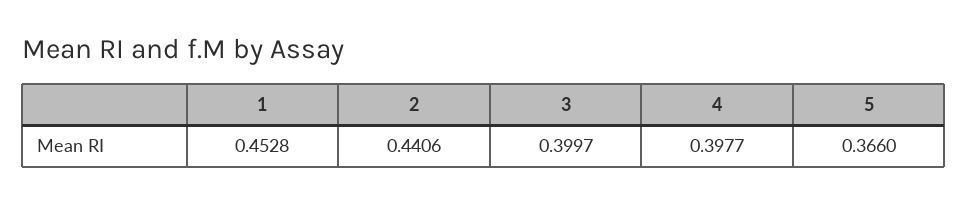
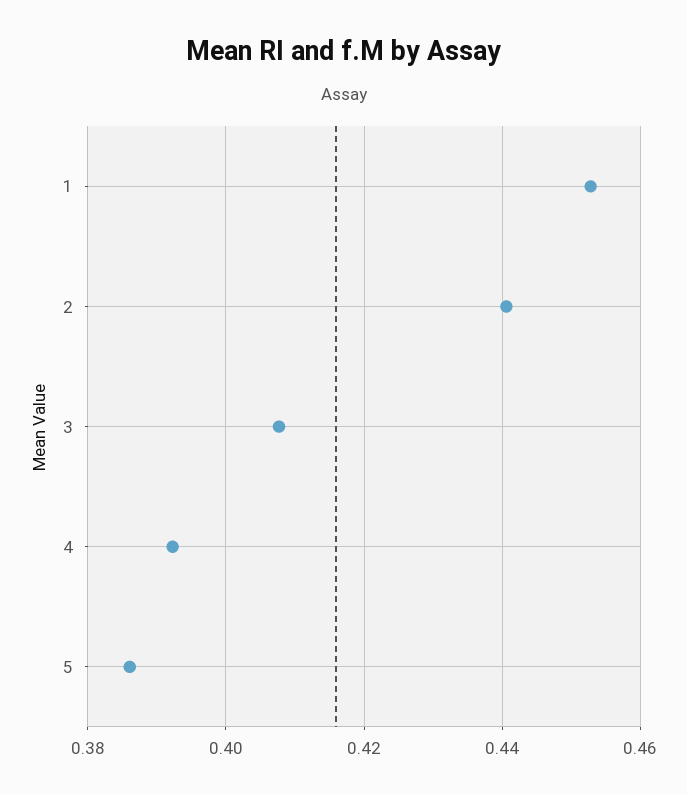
  {
    "1": 0.4528,
    "2": 0.4406,
-   "3": 0.3997,
+   "3": 0.408,
-   "4": 0.3977,
+   "4": 0.392,
-   "5": 0.366
+   "5": 0.386
  }

